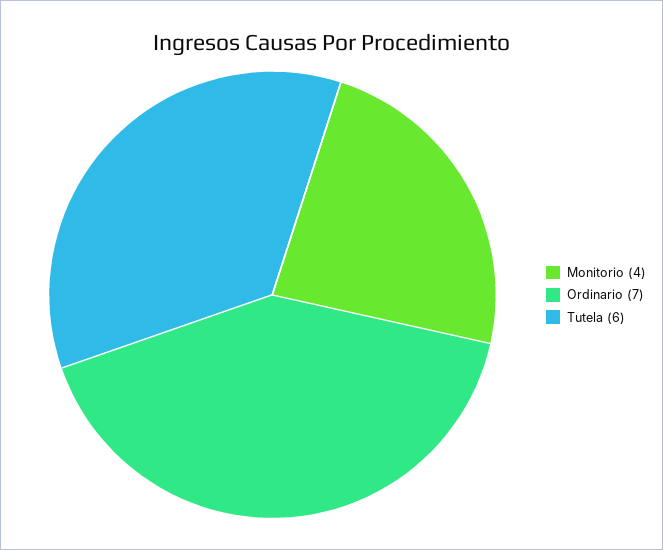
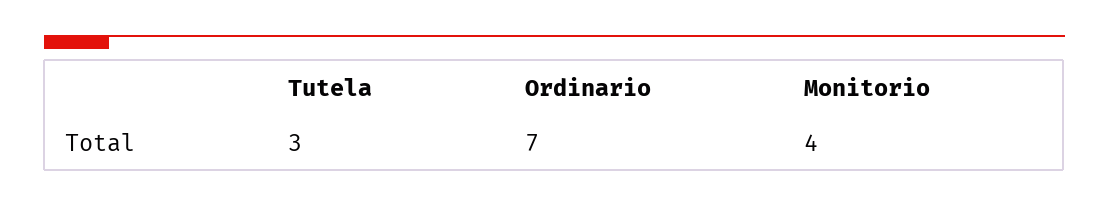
  {
    "Monitorio": 4,
    "Ordinario": 7,
-   "Tutela": 6
+   "Tutela": 3
  }

